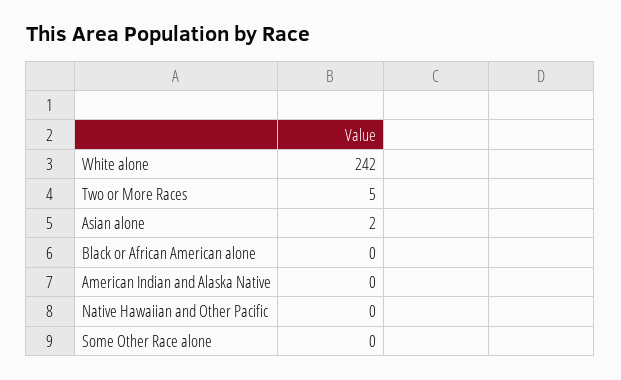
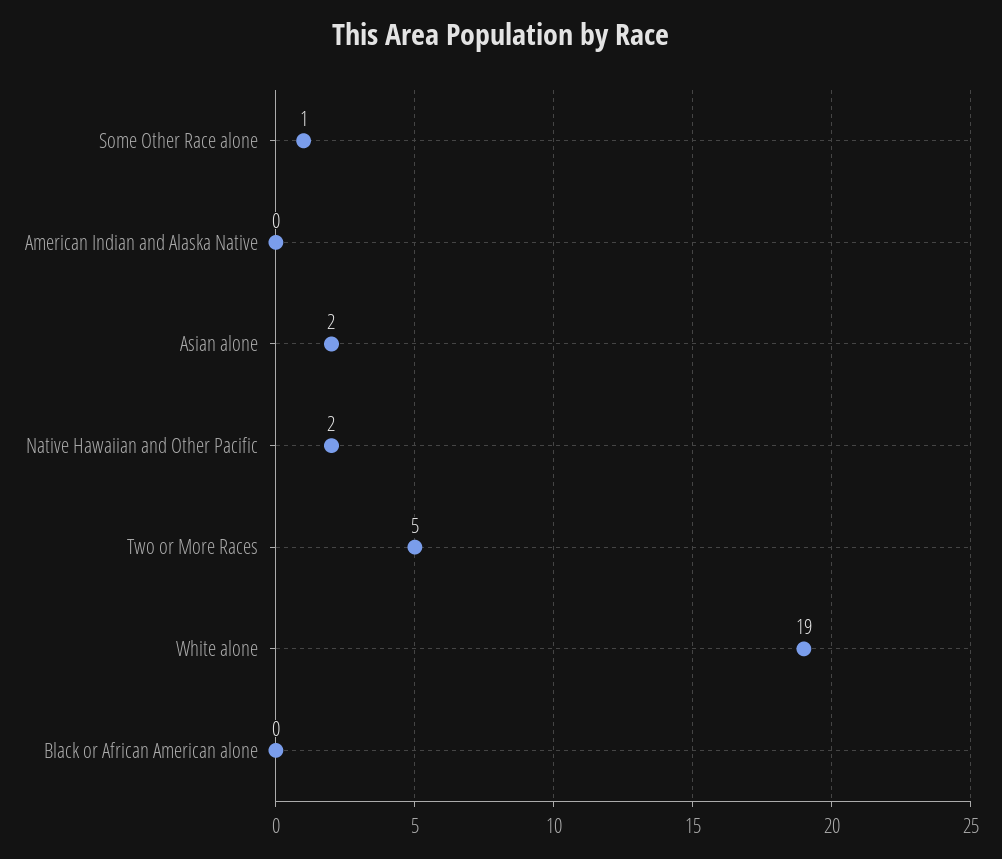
  {
-   "White alone": 242,
+   "White alone": 19,
    "Two or More Races": 5,
    "Asian alone": 2,
    "Black or African American alone": 0,
    "American Indian and Alaska Native": 0,
-   "Native Hawaiian and Other Pacific": 0,
+   "Native Hawaiian and Other Pacific": 2,
-   "Some Other Race alone": 0
+   "Some Other Race alone": 1
  }

